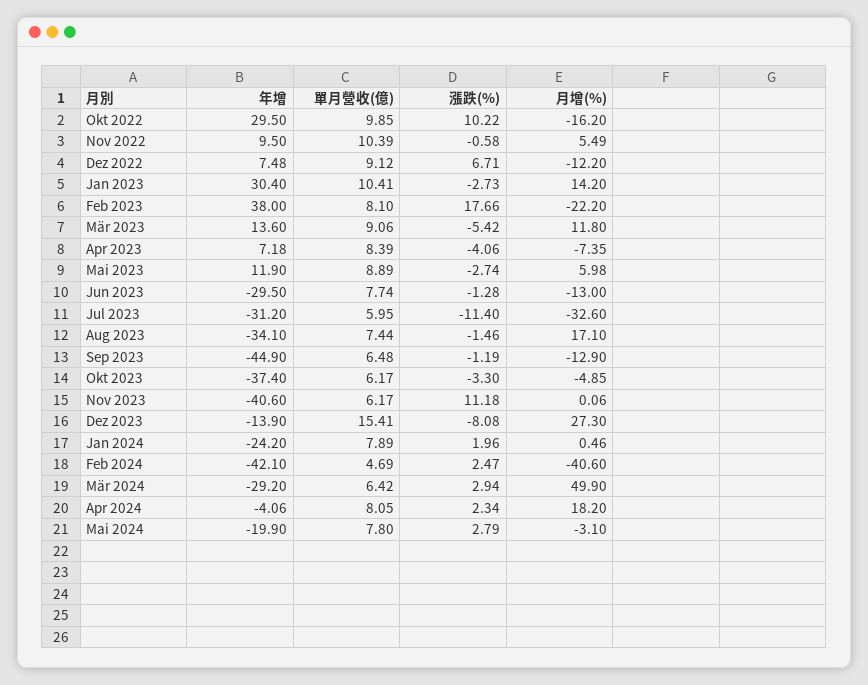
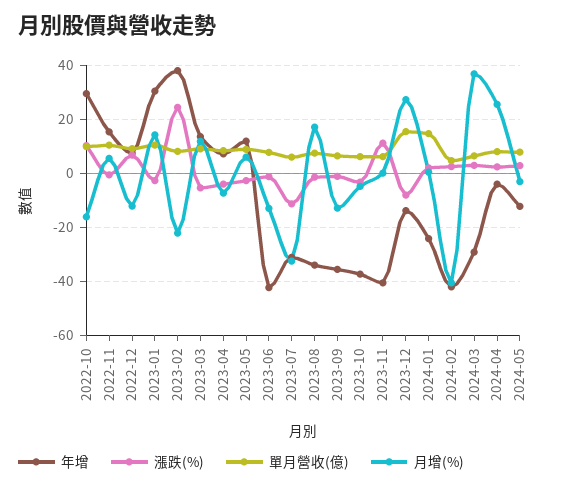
  {
    "年增": {
      "Okt 2022": 29.5,
-     "Nov 2022": 9.5,
+     "Nov 2022": 15,
      "Dez 2022": 7.48,
      "Jan 2023": 30.4,
      "Feb 2023": 38,
      "Mär 2023": 13.6,
      "Apr 2023": 7.18,
      "Mai 2023": 11.9,
-     "Jun 2023": -29.5,
+     "Jun 2023": -42.5,
      "Jul 2023": -31.2,
      "Aug 2023": -34.1,
-     "Sep 2023": -44.9,
+     "Sep 2023": -35,
      "Okt 2023": -37.4,
      "Nov 2023": -40.6,
      "Dez 2023": -13.9,
      "Jan 2024": -24.2,
      "Feb 2024": -42.1,
      "Mär 2024": -29.2,
      "Apr 2024": -4.06,
-     "Mai 2024": -19.9
+     "Mai 2024": -12.5
    },
    "單月營收(億)": {
      "Okt 2022": 9.85,
      "Nov 2022": 10.39,
      "Dez 2022": 9.12,
      "Jan 2023": 10.41,
      "Feb 2023": 8.1,
      "Mär 2023": 9.06,
      "Apr 2023": 8.39,
      "Mai 2023": 8.89,
      "Jun 2023": 7.74,
      "Jul 2023": 5.95,
      "Aug 2023": 7.44,
      "Sep 2023": 6.48,
      "Okt 2023": 6.17,
      "Nov 2023": 6.17,
      "Dez 2023": 15.41,
-     "Jan 2024": 7.89,
+     "Jan 2024": 15,
      "Feb 2024": 4.69,
      "Mär 2024": 6.42,
      "Apr 2024": 8.05,
      "Mai 2024": 7.8
    },
    "漲跌(%)": {
      "Okt 2022": 10.22,
      "Nov 2022": -0.58,
      "Dez 2022": 6.71,
      "Jan 2023": -2.73,
-     "Feb 2023": 17.66,
+     "Feb 2023": 25,
      "Mär 2023": -5.42,
      "Apr 2023": -4.06,
      "Mai 2023": -2.74,
      "Jun 2023": -1.28,
      "Jul 2023": -11.4,
      "Aug 2023": -1.46,
      "Sep 2023": -1.19,
      "Okt 2023": -3.3,
      "Nov 2023": 11.18,
      "Dez 2023": -8.08,
      "Jan 2024": 1.96,
      "Feb 2024": 2.47,
      "Mär 2024": 2.94,
      "Apr 2024": 2.34,
      "Mai 2024": 2.79
    },
    "月增(%)": {
      "Okt 2022": -16.2,
      "Nov 2022": 5.49,
      "Dez 2022": -12.2,
      "Jan 2023": 14.2,
      "Feb 2023": -22.2,
      "Mär 2023": 11.8,
      "Apr 2023": -7.35,
      "Mai 2023": 5.98,
      "Jun 2023": -13,
      "Jul 2023": -32.6,
      "Aug 2023": 17.1,
      "Sep 2023": -12.9,
      "Okt 2023": -4.85,
      "Nov 2023": 0.06,
      "Dez 2023": 27.3,
      "Jan 2024": 0.46,
      "Feb 2024": -40.6,
-     "Mär 2024": 49.9,
+     "Mär 2024": 37.5,
-     "Apr 2024": 18.2,
+     "Apr 2024": 25,
      "Mai 2024": -3.1
    }
  }

